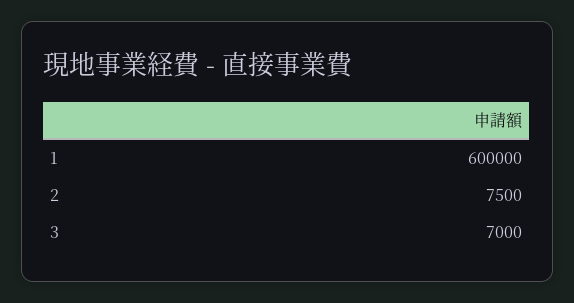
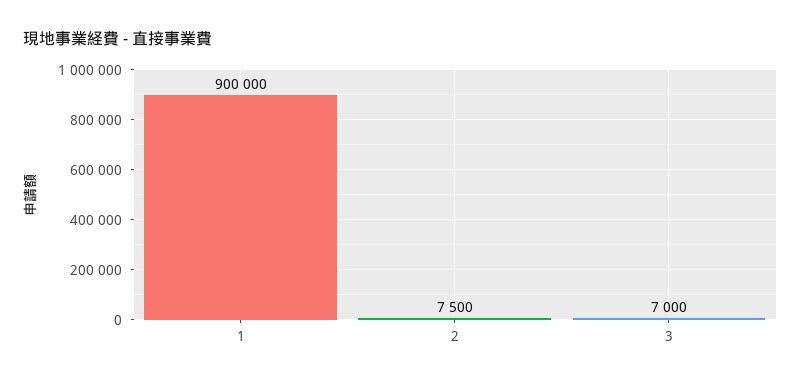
  {
-   "1": 600000,
+   "1": 900000,
    "2": 7500,
    "3": 7000
  }

